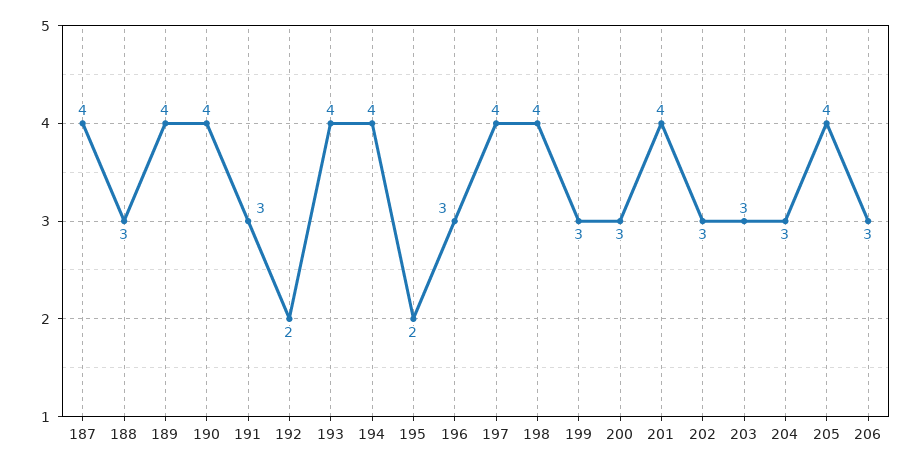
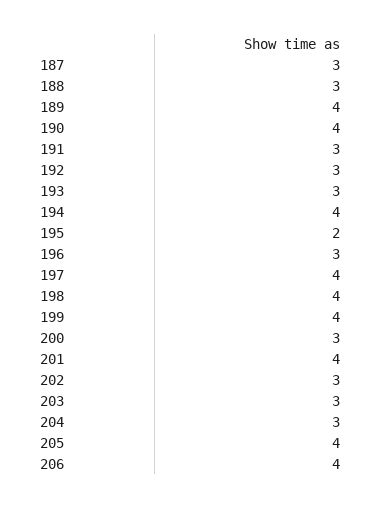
  {
-   "187": 4,
+   "187": 3,
    "188": 3,
    "189": 4,
    "190": 4,
    "191": 3,
-   "192": 2,
+   "192": 3,
-   "193": 4,
+   "193": 3,
    "194": 4,
    "195": 2,
    "196": 3,
    "197": 4,
    "198": 4,
-   "199": 3,
+   "199": 4,
    "200": 3,
    "201": 4,
    "202": 3,
    "203": 3,
    "204": 3,
    "205": 4,
-   "206": 3
+   "206": 4
  }

